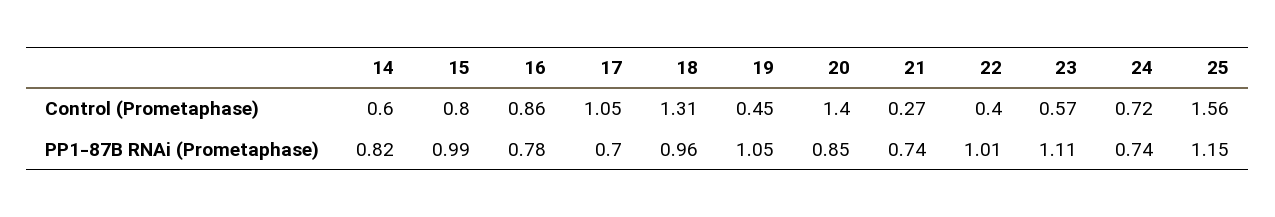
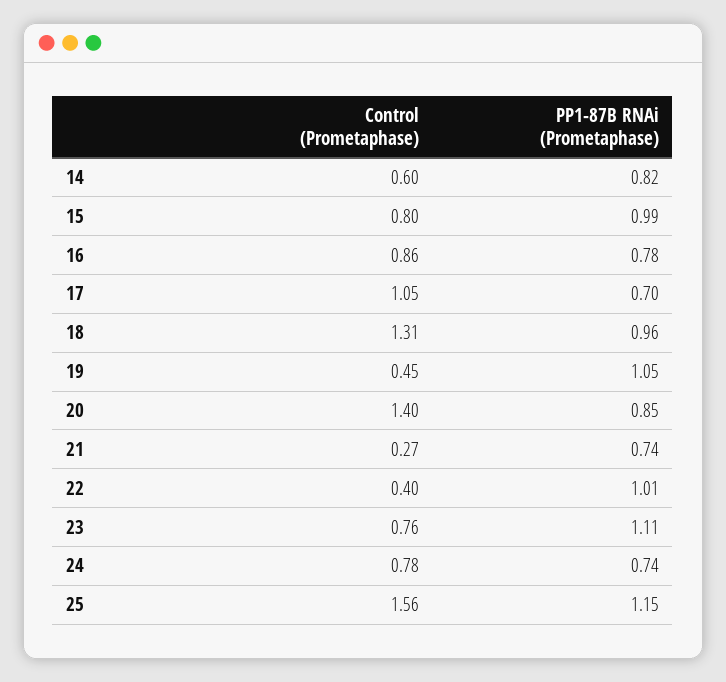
  {
    "14": {
      "Control (Prometaphase)": 0.6,
      "PP1-87B RNAi (Prometaphase)": 0.82
    },
    "15": {
      "Control (Prometaphase)": 0.8,
      "PP1-87B RNAi (Prometaphase)": 0.99
    },
    "16": {
      "Control (Prometaphase)": 0.86,
      "PP1-87B RNAi (Prometaphase)": 0.78
    },
    "17": {
      "Control (Prometaphase)": 1.05,
      "PP1-87B RNAi (Prometaphase)": 0.7
    },
    "18": {
      "Control (Prometaphase)": 1.31,
      "PP1-87B RNAi (Prometaphase)": 0.96
    },
    "19": {
      "Control (Prometaphase)": 0.45,
      "PP1-87B RNAi (Prometaphase)": 1.05
    },
    "20": {
      "Control (Prometaphase)": 1.4,
      "PP1-87B RNAi (Prometaphase)": 0.85
    },
    "21": {
      "Control (Prometaphase)": 0.27,
      "PP1-87B RNAi (Prometaphase)": 0.74
    },
    "22": {
      "Control (Prometaphase)": 0.4,
      "PP1-87B RNAi (Prometaphase)": 1.01
    },
    "23": {
-     "Control (Prometaphase)": 0.57,
+     "Control (Prometaphase)": 0.76,
      "PP1-87B RNAi (Prometaphase)": 1.11
    },
    "24": {
-     "Control (Prometaphase)": 0.72,
+     "Control (Prometaphase)": 0.78,
      "PP1-87B RNAi (Prometaphase)": 0.74
    },
    "25": {
      "Control (Prometaphase)": 1.56,
      "PP1-87B RNAi (Prometaphase)": 1.15
    }
  }

